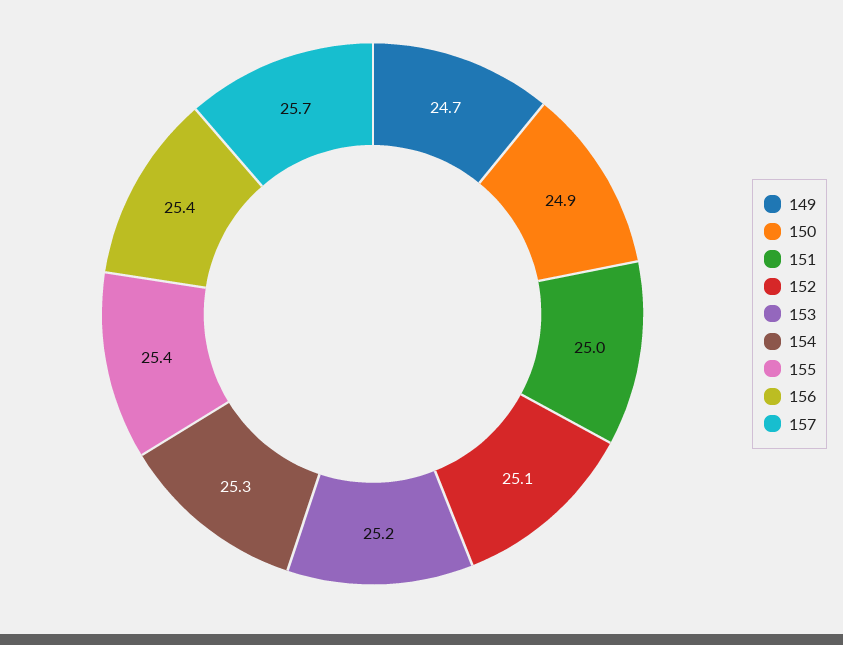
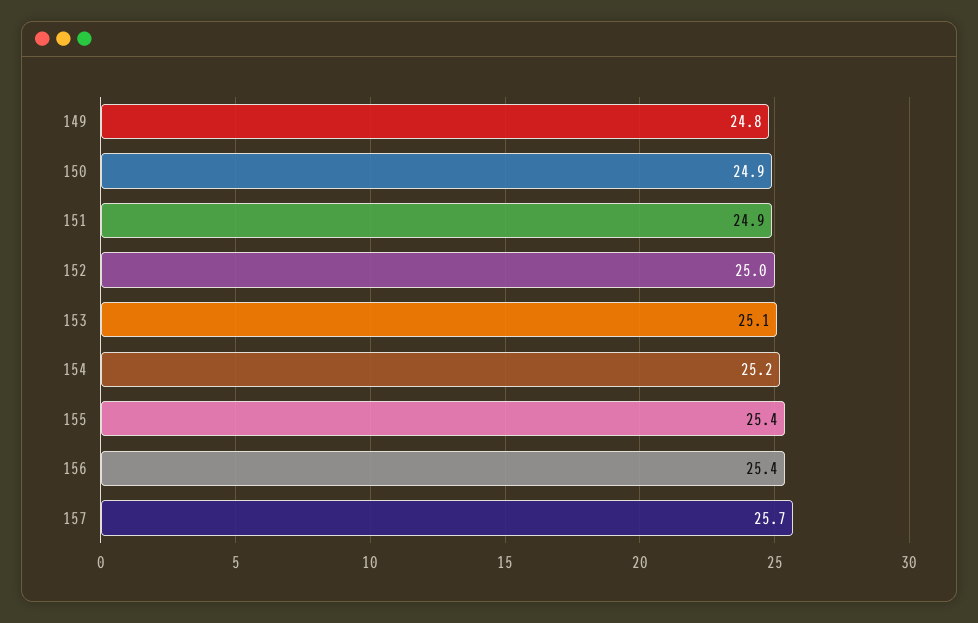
  {
-   "149": 24.7,
+   "149": 24.8,
    "150": 24.9,
-   "151": 25,
+   "151": 24.9,
-   "152": 25.1,
+   "152": 25,
-   "153": 25.2,
+   "153": 25.1,
-   "154": 25.3,
+   "154": 25.2,
    "155": 25.4,
    "156": 25.4,
    "157": 25.7
  }

